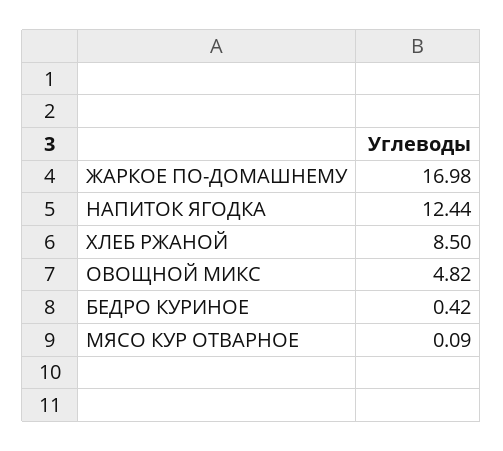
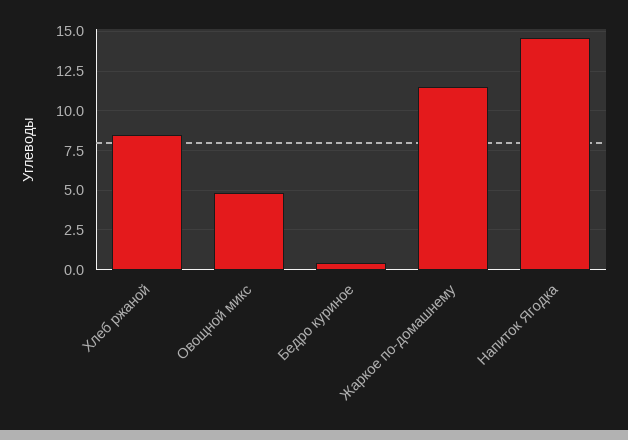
  {
-   "ЖАРКОЕ ПО-ДОМАШНЕМУ": 16.98,
+   "ЖАРКОЕ ПО-ДОМАШНЕМУ": 11.5,
-   "НАПИТОК ЯГОДКА": 12.44,
+   "НАПИТОК ЯГОДКА": 14.5,
    "ХЛЕБ РЖАНОЙ": 8.5,
    "ОВОЩНОЙ МИКС": 4.82,
-   "БЕДРО КУРИНОЕ": 0.42,
+   "БЕДРО КУРИНОЕ": 0.42
-   "МЯСО КУР ОТВАРНОЕ": 0.09
  }

